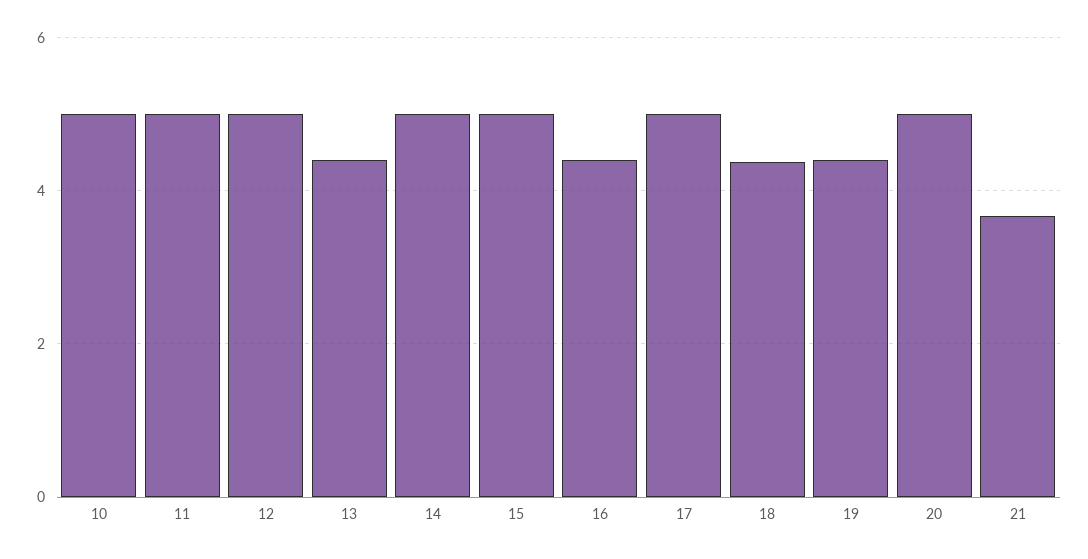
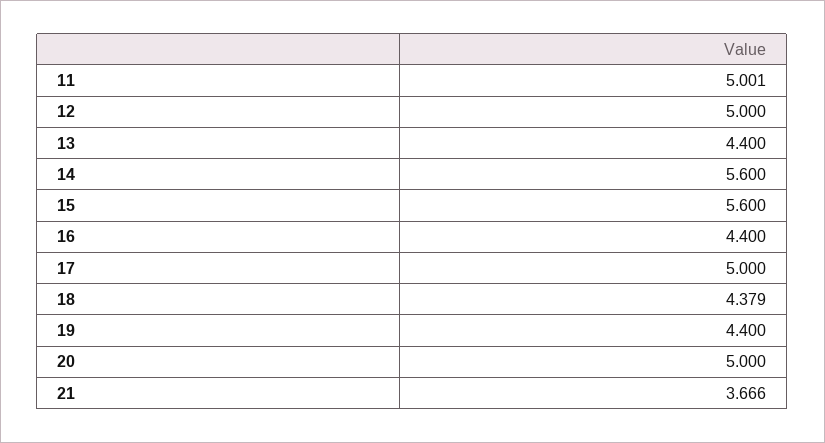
  {
-   "10": 5,
    "11": 5.001,
    "12": 5,
    "13": 4.4,
-   "14": 5,
+   "14": 5.6,
-   "15": 5,
+   "15": 5.6,
    "16": 4.4,
    "17": 5,
    "18": 4.379,
    "19": 4.4,
    "20": 5,
    "21": 3.666
  }

